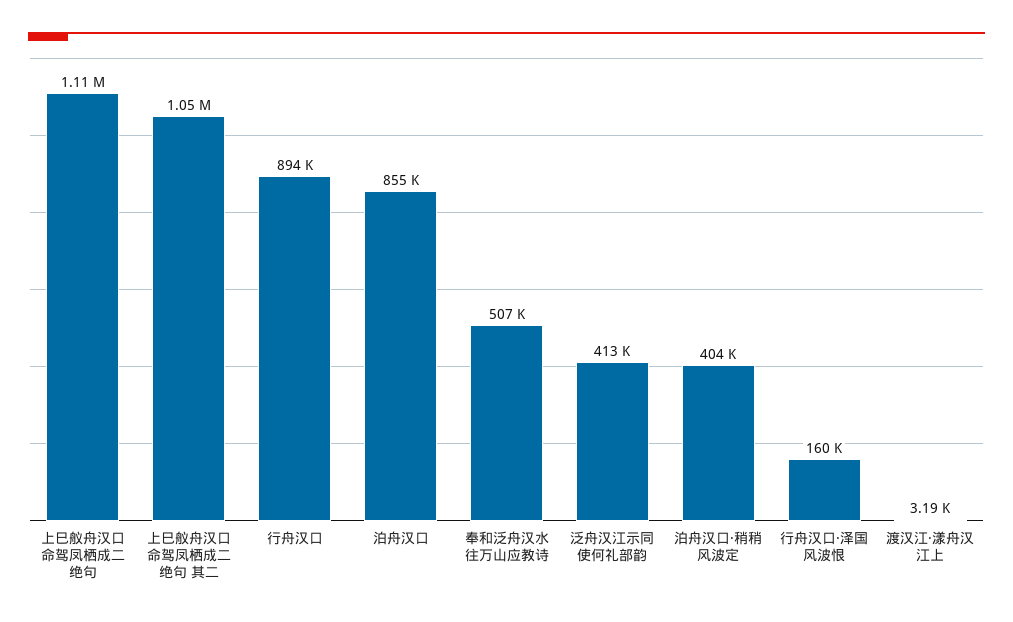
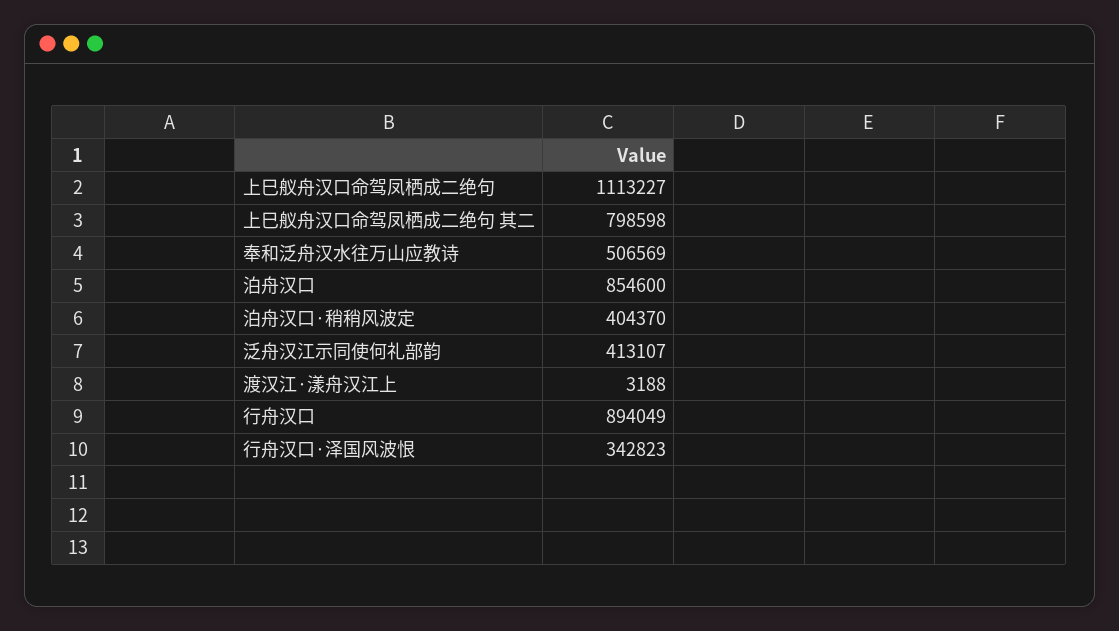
  {
    "上巳舣舟汉口命驾凤栖成二绝句": 1113227,
-   "上巳舣舟汉口命驾凤栖成二绝句 其二": 1050000,
+   "上巳舣舟汉口命驾凤栖成二绝句 其二": 798598,
    "行舟汉口": 894049,
    "泊舟汉口": 854600,
    "奉和泛舟汉水往万山应教诗": 506569,
    "泛舟汉江示同使何礼部韵": 413107,
    "泊舟汉口·稍稍风波定": 404370,
-   "行舟汉口·泽国风波恨": 160000,
+   "行舟汉口·泽国风波恨": 342823,
    "渡汉江·漾舟汉江上": 3188
  }

